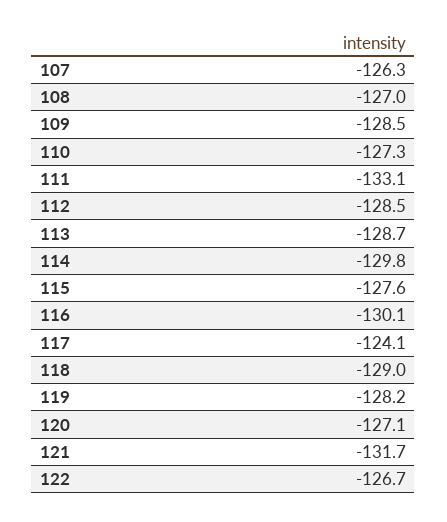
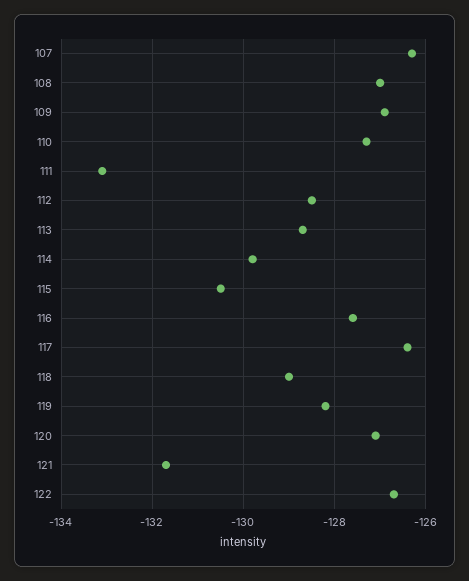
  {
    "107": -126.3,
    "108": -127,
-   "109": -128.5,
+   "109": -127,
    "110": -127.3,
    "111": -133.1,
    "112": -128.5,
    "113": -128.7,
    "114": -129.8,
-   "115": -127.6,
+   "115": -130.5,
-   "116": -130.1,
+   "116": -127.5,
-   "117": -124.1,
+   "117": -126.5,
    "118": -129,
    "119": -128.2,
    "120": -127.1,
    "121": -131.7,
    "122": -126.7
  }

